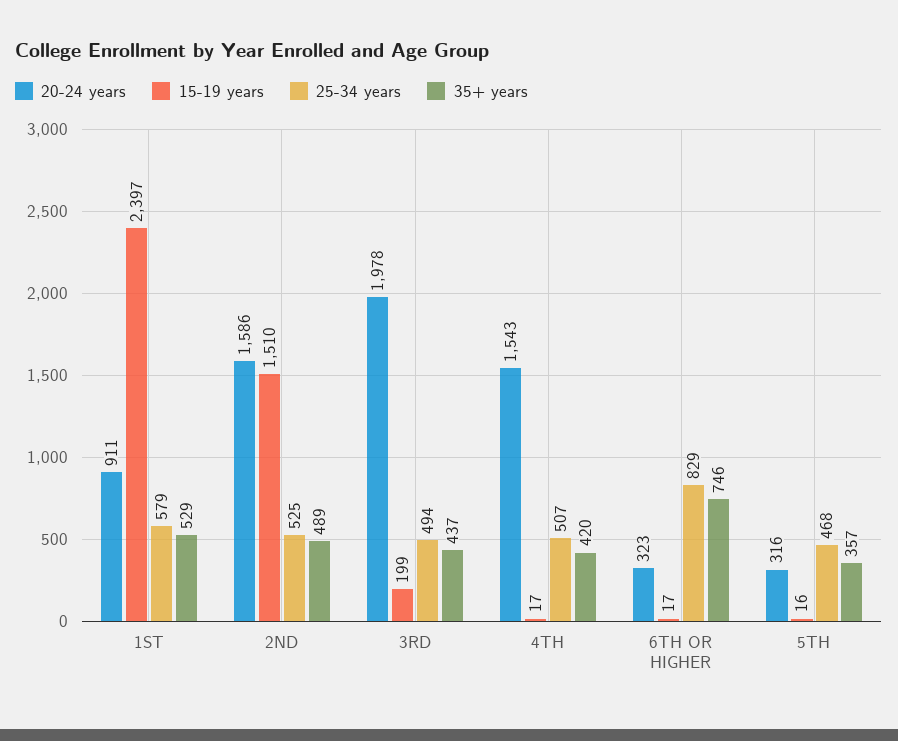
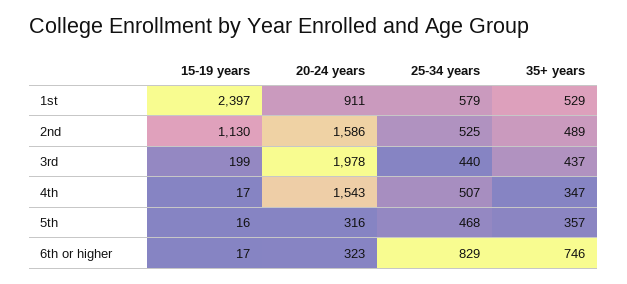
  {
    "20-24 years": {
      "1ST": 911,
      "2ND": 1586,
      "3RD": 1978,
      "4TH": 1543,
      "6TH OR HIGHER": 323,
      "5TH": 316
    },
    "15-19 years": {
      "1ST": 2397,
-     "2ND": 1510,
+     "2ND": 1130,
      "3RD": 199,
      "4TH": 17,
      "6TH OR HIGHER": 17,
      "5TH": 16
    },
    "25-34 years": {
      "1ST": 579,
      "2ND": 525,
-     "3RD": 494,
+     "3RD": 440,
      "4TH": 507,
      "6TH OR HIGHER": 829,
      "5TH": 468
    },
    "35+ years": {
      "1ST": 529,
      "2ND": 489,
      "3RD": 437,
-     "4TH": 420,
+     "4TH": 347,
      "6TH OR HIGHER": 746,
      "5TH": 357
    }
  }

